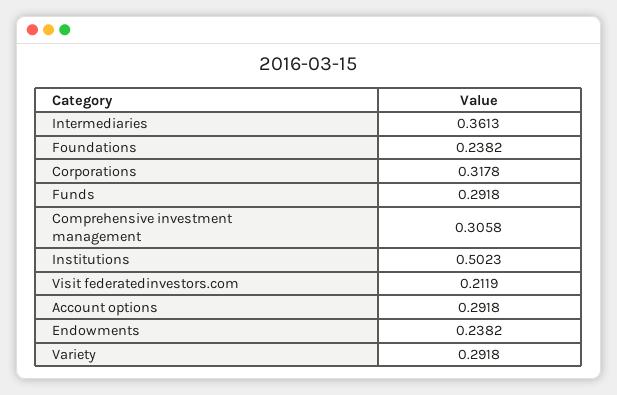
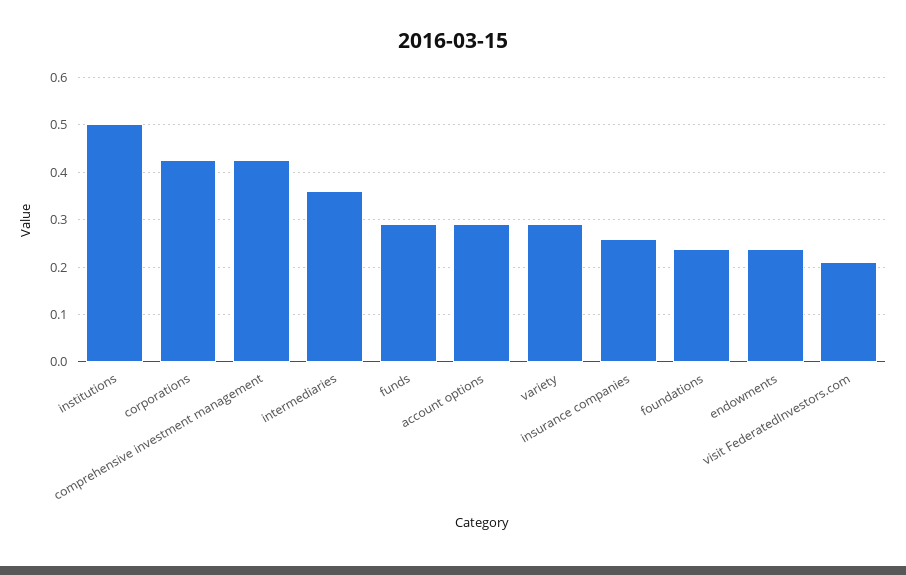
  {
    "Intermediaries": 0.3613,
    "Foundations": 0.2382,
-   "Corporations": 0.3178,
+   "Corporations": 0.42,
    "Funds": 0.2918,
-   "Comprehensive investment management": 0.3058,
+   "Comprehensive investment management": 0.42,
    "Institutions": 0.5023,
    "Visit federatedinvestors.com": 0.2119,
    "Account options": 0.2918,
    "Endowments": 0.2382,
-   "Variety": 0.2918
+   "Variety": 0.2918,
+   "insurance companies": 0.26
  }

